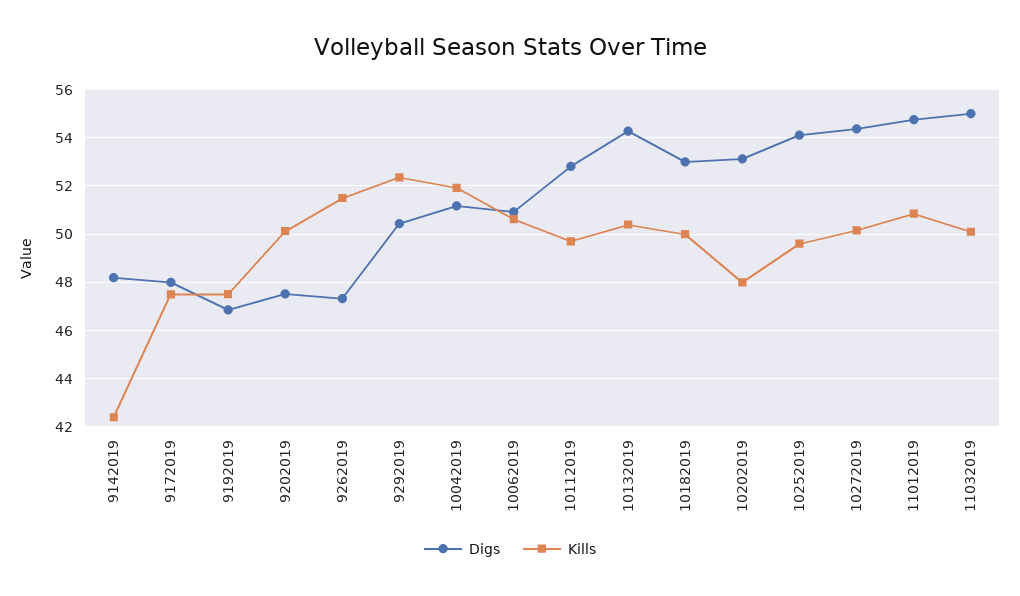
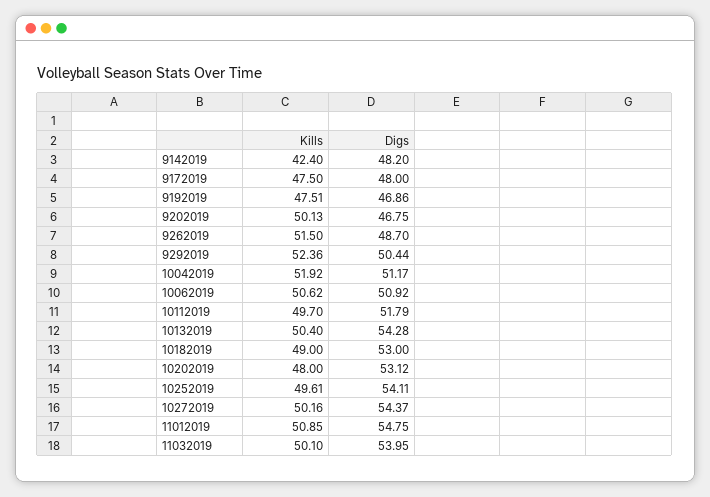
  {
    "Digs": {
      "9142019": 48.2,
      "9172019": 48,
      "9192019": 46.86,
-     "9202019": 47.5,
+     "9202019": 46.75,
-     "9262019": 47.25,
+     "9262019": 48.7,
      "9292019": 50.44,
      "10042019": 51.17,
      "10062019": 50.92,
-     "10112019": 52.75,
+     "10112019": 51.79,
      "10132019": 54.28,
      "10182019": 53,
      "10202019": 53.12,
      "10252019": 54.11,
      "10272019": 54.37,
      "11012019": 54.75,
-     "11032019": 55
+     "11032019": 53.95
    },
    "Kills": {
      "9142019": 42.4,
      "9172019": 47.5,
      "9192019": 47.51,
      "9202019": 50.13,
      "9262019": 51.5,
      "9292019": 52.36,
      "10042019": 51.92,
      "10062019": 50.62,
      "10112019": 49.7,
      "10132019": 50.4,
-     "10182019": 50,
+     "10182019": 49,
      "10202019": 48,
      "10252019": 49.61,
      "10272019": 50.16,
      "11012019": 50.85,
      "11032019": 50.1
    }
  }

